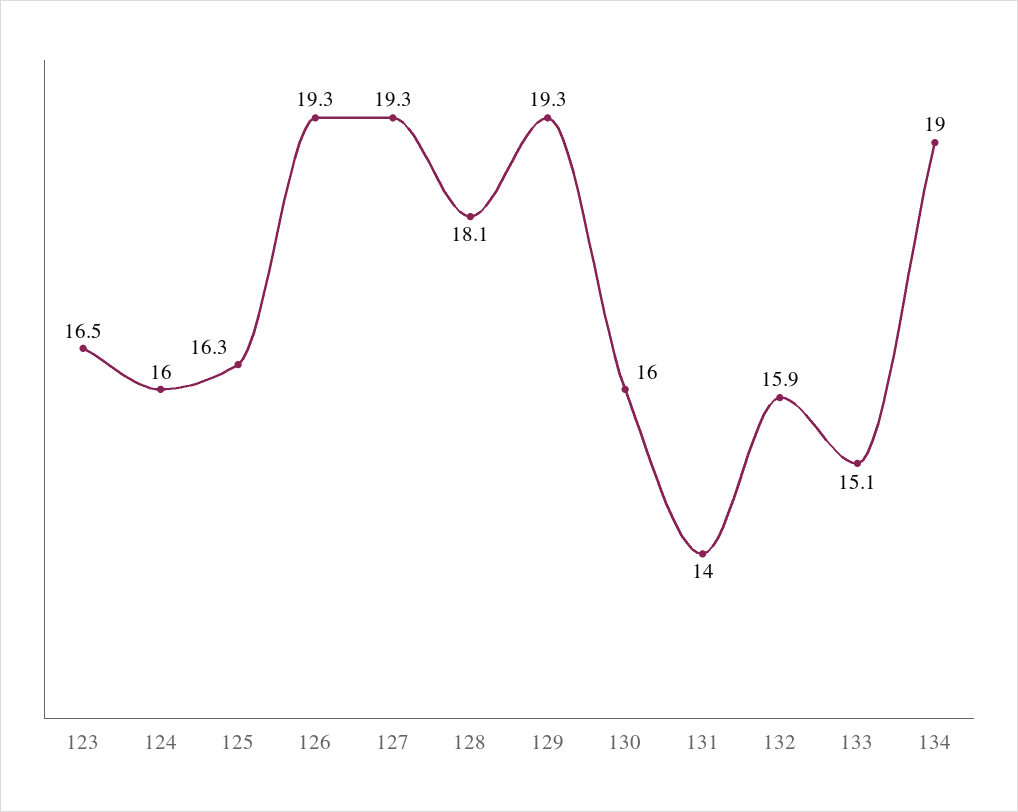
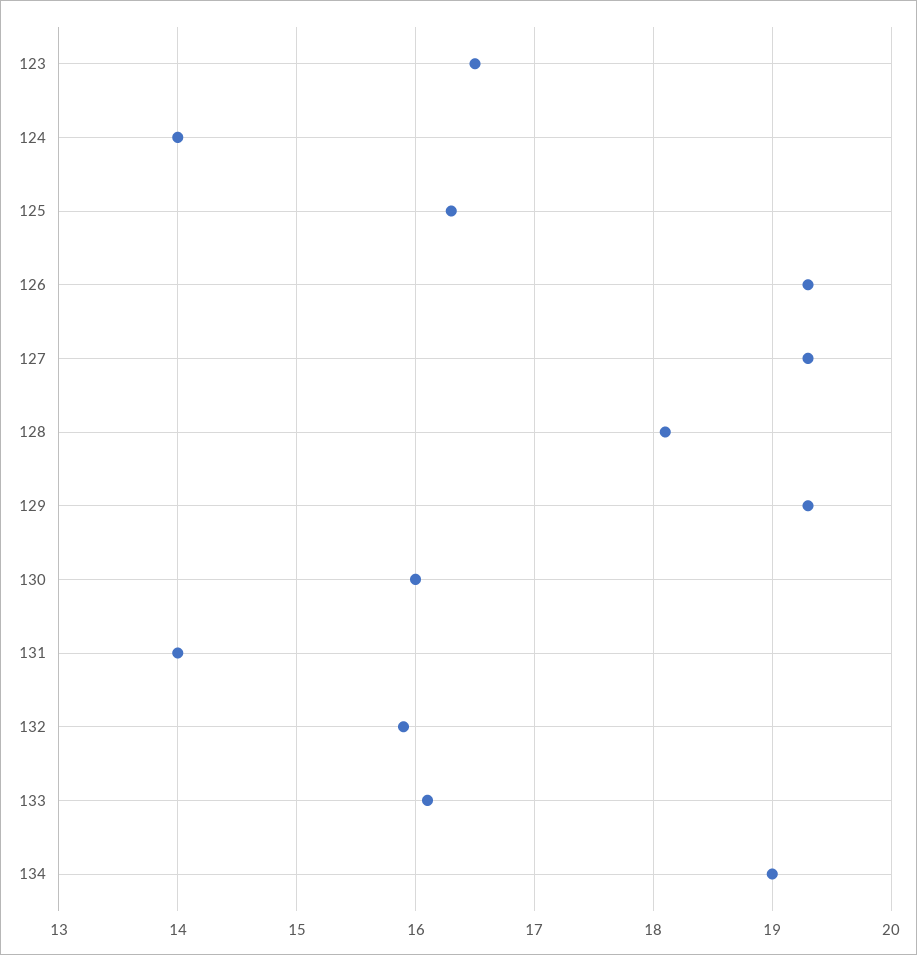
  {
    "123": 16.5,
-   "124": 16,
+   "124": 14,
    "125": 16.3,
    "126": 19.3,
    "127": 19.3,
    "128": 18.1,
    "129": 19.3,
    "130": 16,
    "131": 14,
    "132": 15.9,
-   "133": 15.1,
+   "133": 16.1,
    "134": 19
  }

